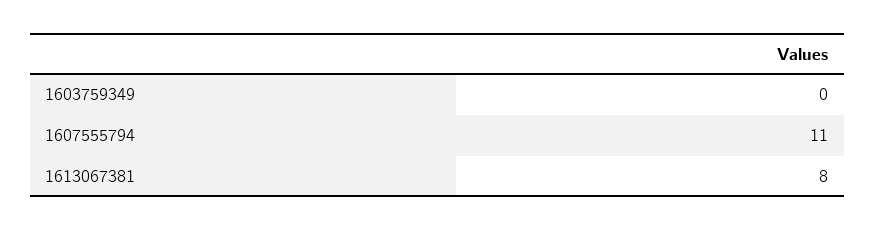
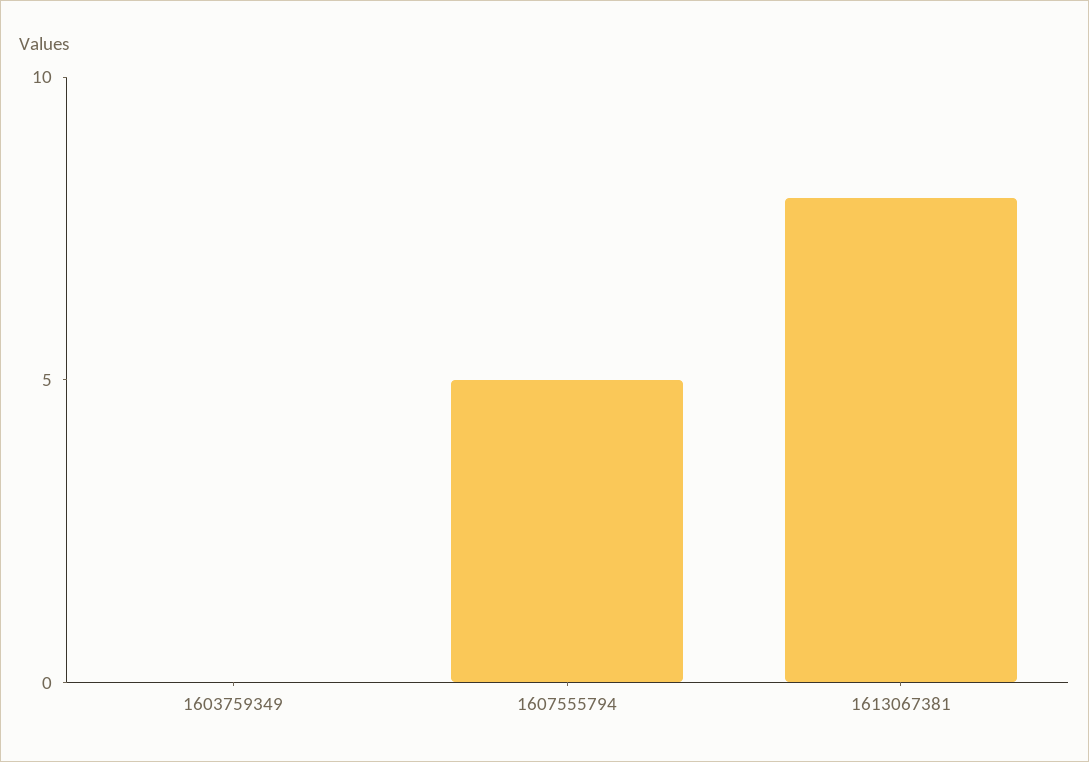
  {
    "1603759349": 0,
-   "1607555794": 11,
+   "1607555794": 5,
    "1613067381": 8
  }

